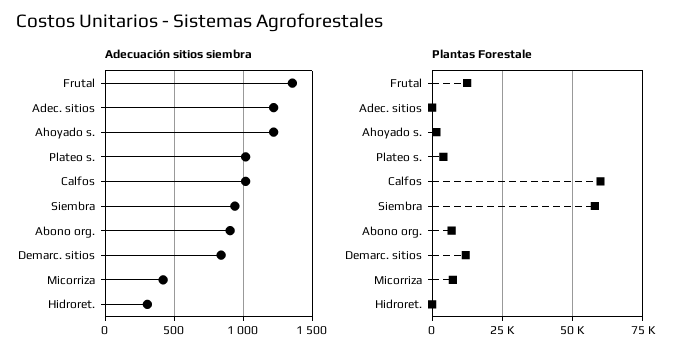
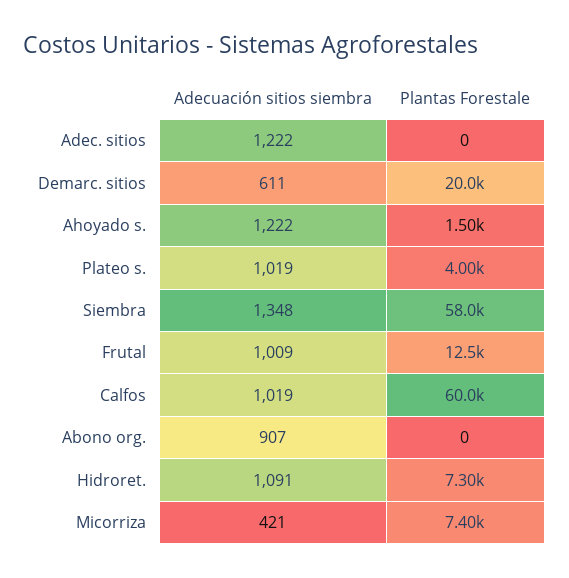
  {
    "Adecuación sitios siembra": {
-     "Frutal": 1350,
+     "Frutal": 1009,
      "Adec. sitios": 1222,
      "Ahoyado s.": 1222,
      "Plateo s.": 1019,
      "Calfos": 1019,
-     "Siembra": 950,
+     "Siembra": 1348,
      "Abono org.": 907,
-     "Demarc. sitios": 850,
+     "Demarc. sitios": 611,
      "Micorriza": 421,
-     "Hidroret.": 300
+     "Hidroret.": 1091
    },
    "Plantas Forestale": {
      "Frutal": 12500,
      "Adec. sitios": 0,
      "Ahoyado s.": 1500,
      "Plateo s.": 4000,
      "Calfos": 60000,
      "Siembra": 58000,
-     "Abono org.": 7500,
+     "Abono org.": 0,
-     "Demarc. sitios": 12500,
+     "Demarc. sitios": 20000,
      "Micorriza": 7400,
-     "Hidroret.": 0
+     "Hidroret.": 7300
    }
  }

